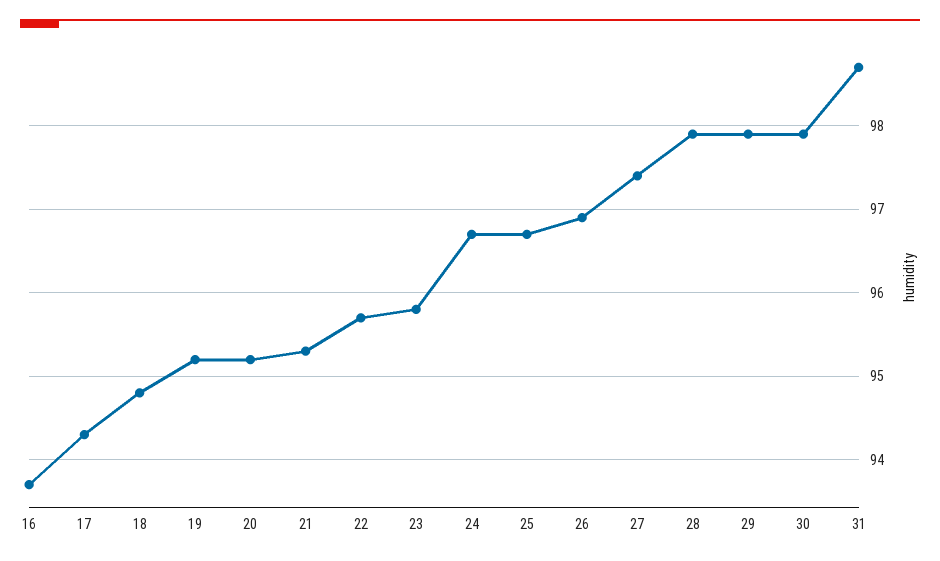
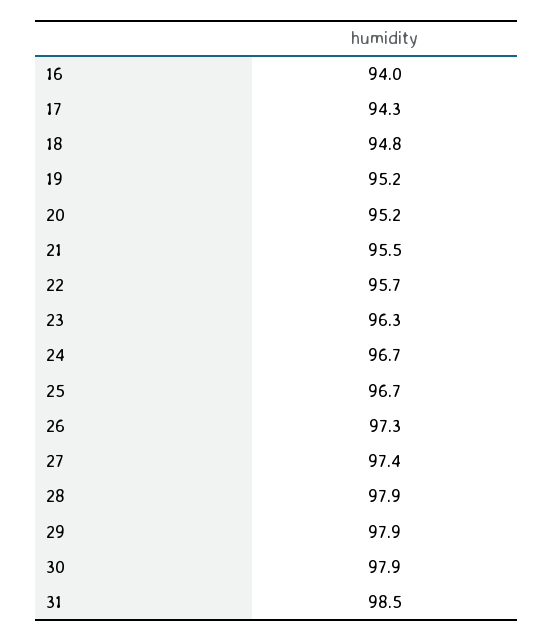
  {
-   "16": 93.7,
+   "16": 94,
    "17": 94.3,
    "18": 94.8,
    "19": 95.2,
    "20": 95.2,
-   "21": 95.3,
+   "21": 95.5,
    "22": 95.7,
-   "23": 95.8,
+   "23": 96.3,
    "24": 96.7,
    "25": 96.7,
-   "26": 96.9,
+   "26": 97.3,
    "27": 97.4,
    "28": 97.9,
    "29": 97.9,
    "30": 97.9,
-   "31": 98.7
+   "31": 98.5
  }

